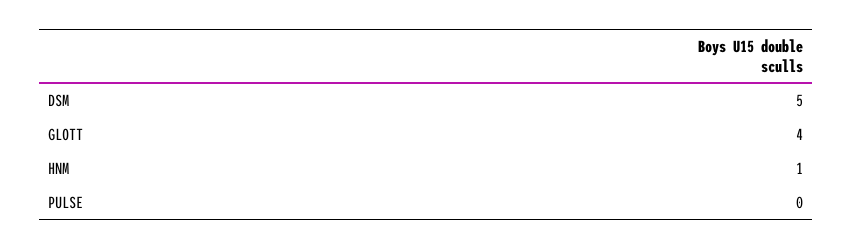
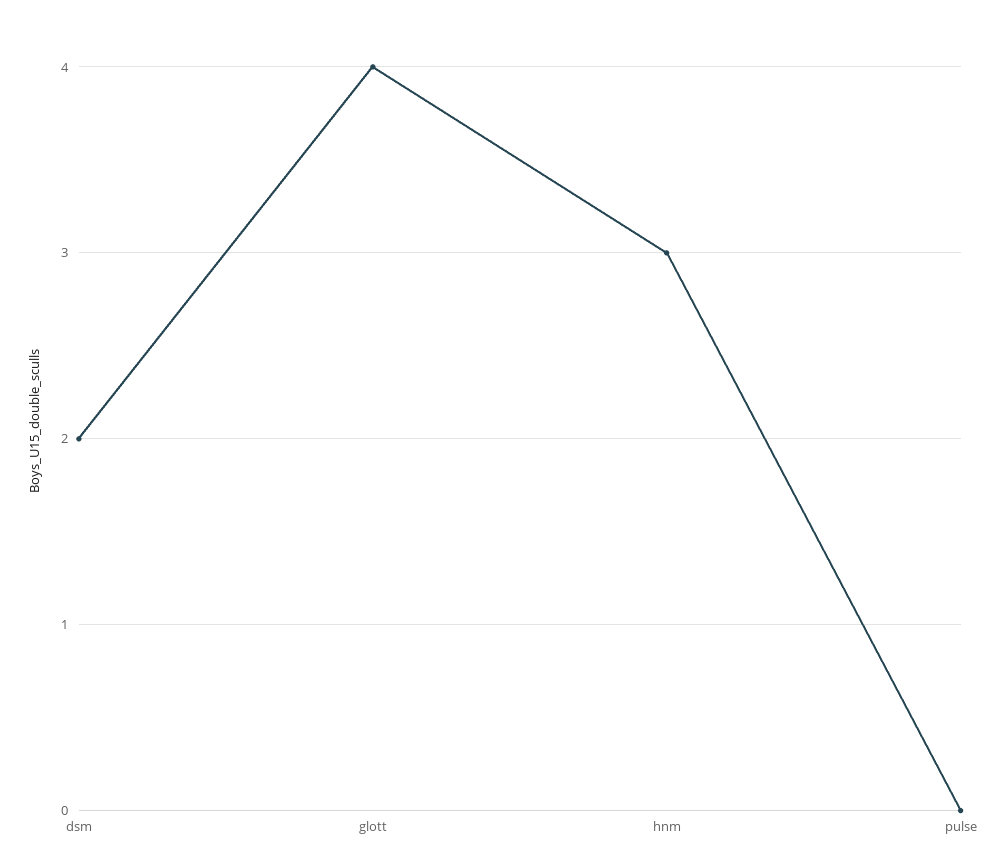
  {
-   "DSM": 5,
+   "DSM": 2,
    "GLOTT": 4,
-   "HNM": 1,
+   "HNM": 3,
    "PULSE": 0
  }

